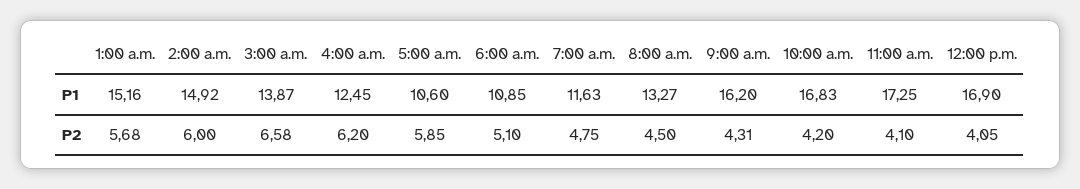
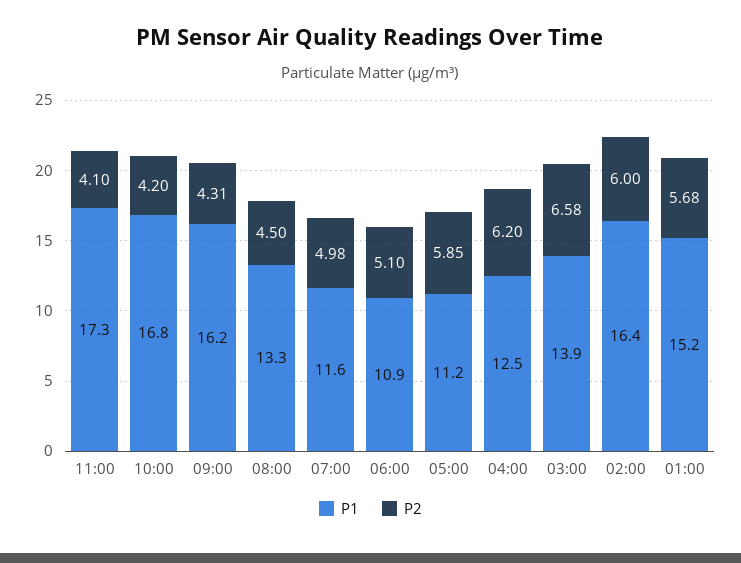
  {
    "P1": {
      "1:00 a.m.": 15.16,
-     "2:00 a.m.": 14.92,
+     "2:00 a.m.": 16.4,
      "3:00 a.m.": 13.87,
      "4:00 a.m.": 12.45,
-     "5:00 a.m.": 10.6,
+     "5:00 a.m.": 11.2,
      "6:00 a.m.": 10.85,
      "7:00 a.m.": 11.63,
      "8:00 a.m.": 13.27,
      "9:00 a.m.": 16.2,
      "10:00 a.m.": 16.83,
-     "11:00 a.m.": 17.25,
+     "11:00 a.m.": 17.25
-     "12:00 p.m.": 16.9
    },
    "P2": {
      "1:00 a.m.": 5.68,
      "2:00 a.m.": 6,
      "3:00 a.m.": 6.58,
      "4:00 a.m.": 6.2,
      "5:00 a.m.": 5.85,
      "6:00 a.m.": 5.1,
-     "7:00 a.m.": 4.75,
+     "7:00 a.m.": 4.98,
      "8:00 a.m.": 4.5,
      "9:00 a.m.": 4.31,
      "10:00 a.m.": 4.2,
-     "11:00 a.m.": 4.1,
+     "11:00 a.m.": 4.1
-     "12:00 p.m.": 4.05
    }
  }

